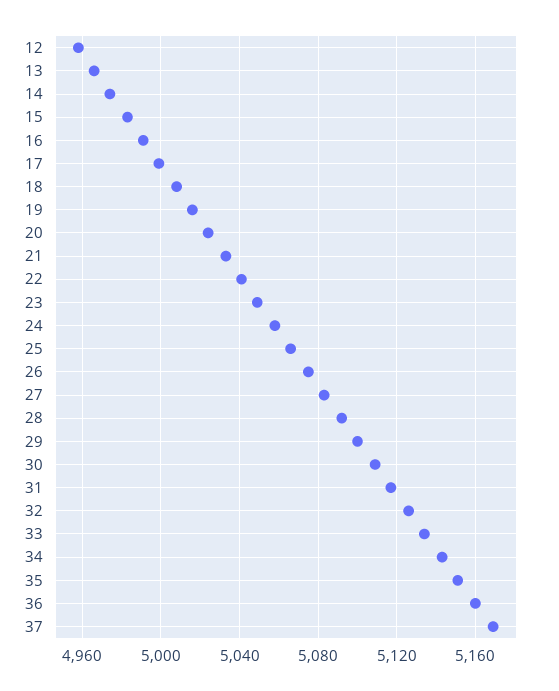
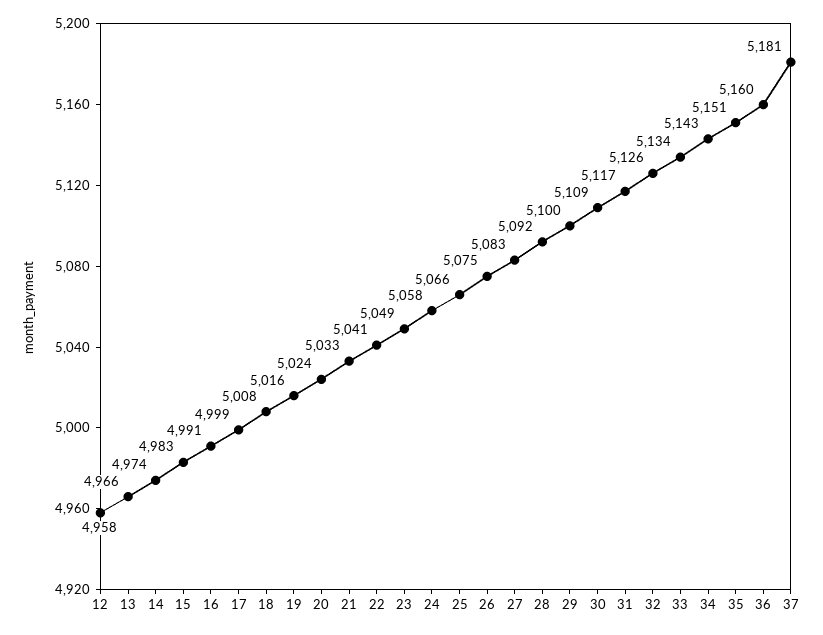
  {
    "12": 4958,
    "13": 4966,
    "14": 4974,
    "15": 4983,
    "16": 4991,
    "17": 4999,
    "18": 5008,
    "19": 5016,
    "20": 5024,
    "21": 5033,
    "22": 5041,
    "23": 5049,
    "24": 5058,
    "25": 5066,
    "26": 5075,
    "27": 5083,
    "28": 5092,
    "29": 5100,
    "30": 5109,
    "31": 5117,
    "32": 5126,
    "33": 5134,
    "34": 5143,
    "35": 5151,
    "36": 5160,
-   "37": 5170
+   "37": 5181
  }

